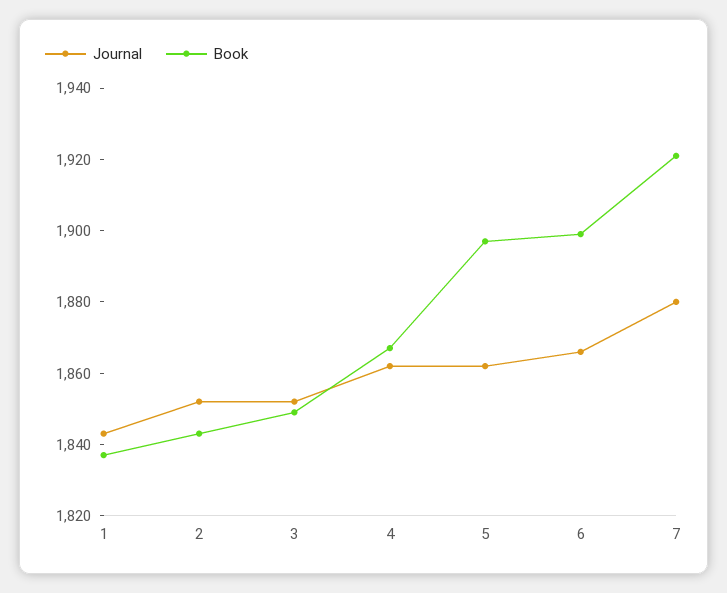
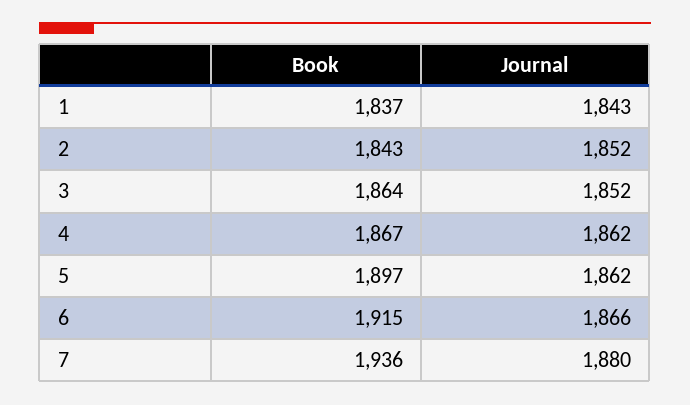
  {
    "Journal": {
      "1": 1843,
      "2": 1852,
      "3": 1852,
      "4": 1862,
      "5": 1862,
      "6": 1866,
      "7": 1880
    },
    "Book": {
      "1": 1837,
      "2": 1843,
-     "3": 1850,
+     "3": 1864,
      "4": 1867,
      "5": 1897,
-     "6": 1900,
+     "6": 1915,
-     "7": 1920
+     "7": 1936
    }
  }

